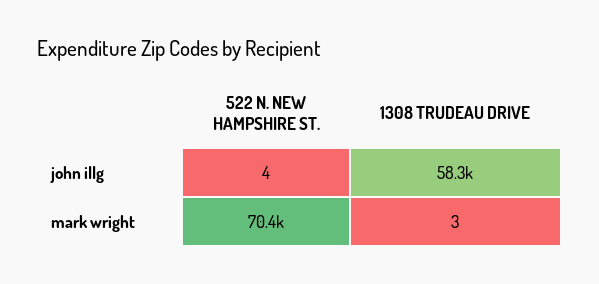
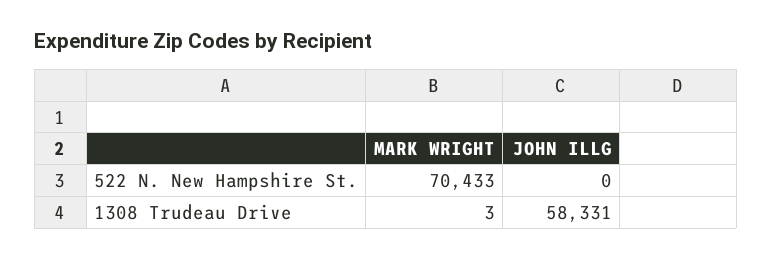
  {
    "522 N. NEW HAMPSHIRE ST.": {
-     "john illg": 4,
+     "john illg": 0,
      "mark wright": 70433
    },
    "1308 TRUDEAU DRIVE": {
      "john illg": 58331,
      "mark wright": 3
    }
  }

